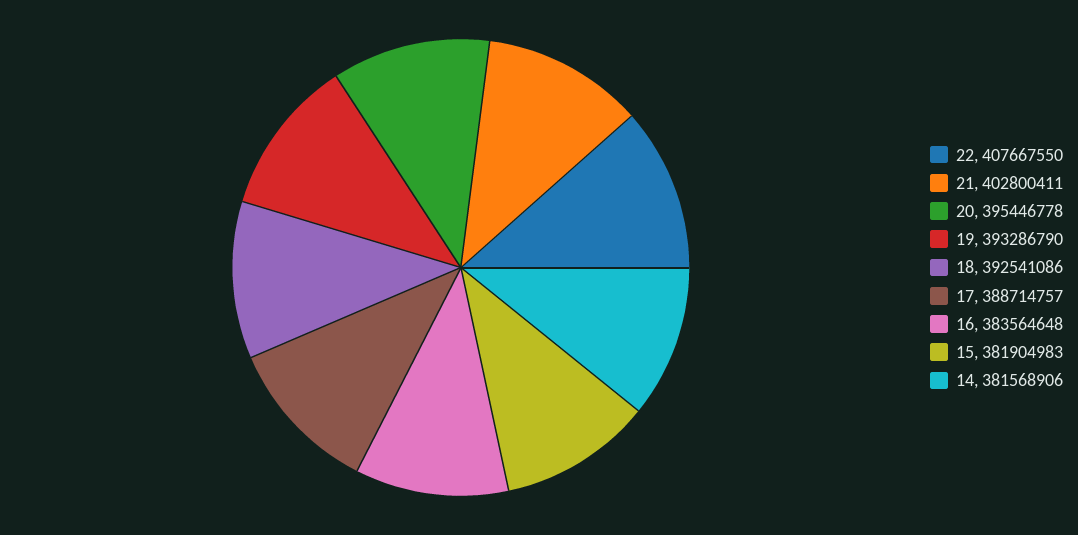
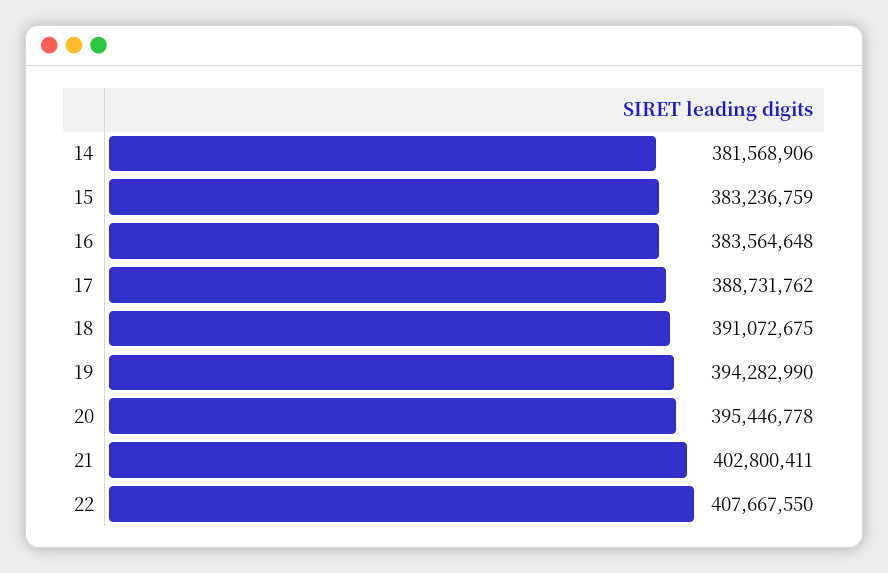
  {
    "22": 407667550,
    "21": 402800411,
    "20": 395446778,
-   "19": 393286790,
+   "19": 394282990,
-   "18": 392541086,
+   "18": 391072675,
-   "17": 388714757,
+   "17": 388731762,
    "16": 383564648,
-   "15": 381904983,
+   "15": 383236759,
    "14": 381568906
  }

